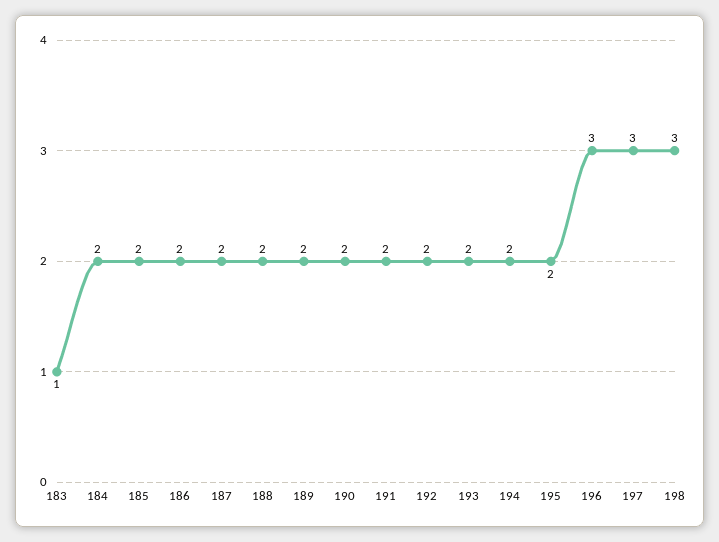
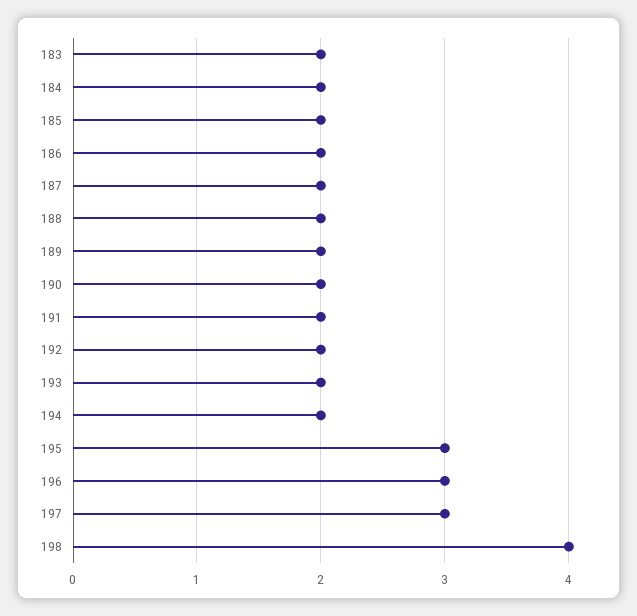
  {
-   "183": 1,
+   "183": 2,
    "184": 2,
    "185": 2,
    "186": 2,
    "187": 2,
    "188": 2,
    "189": 2,
    "190": 2,
    "191": 2,
    "192": 2,
    "193": 2,
    "194": 2,
-   "195": 2,
+   "195": 3,
    "196": 3,
    "197": 3,
-   "198": 3
+   "198": 4
  }

